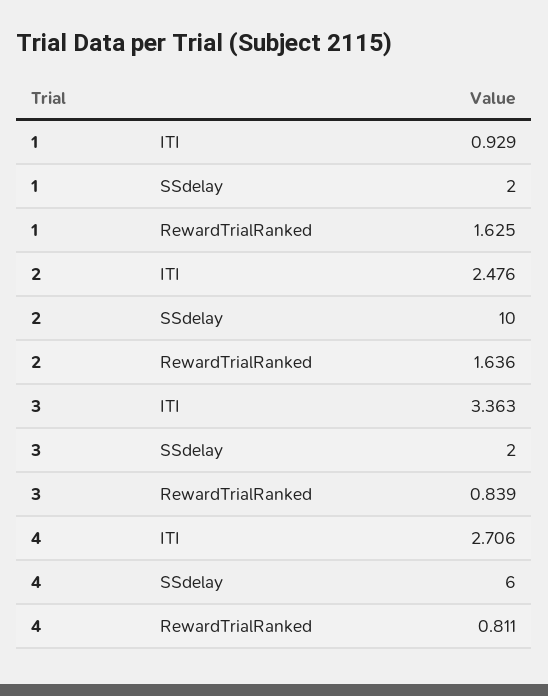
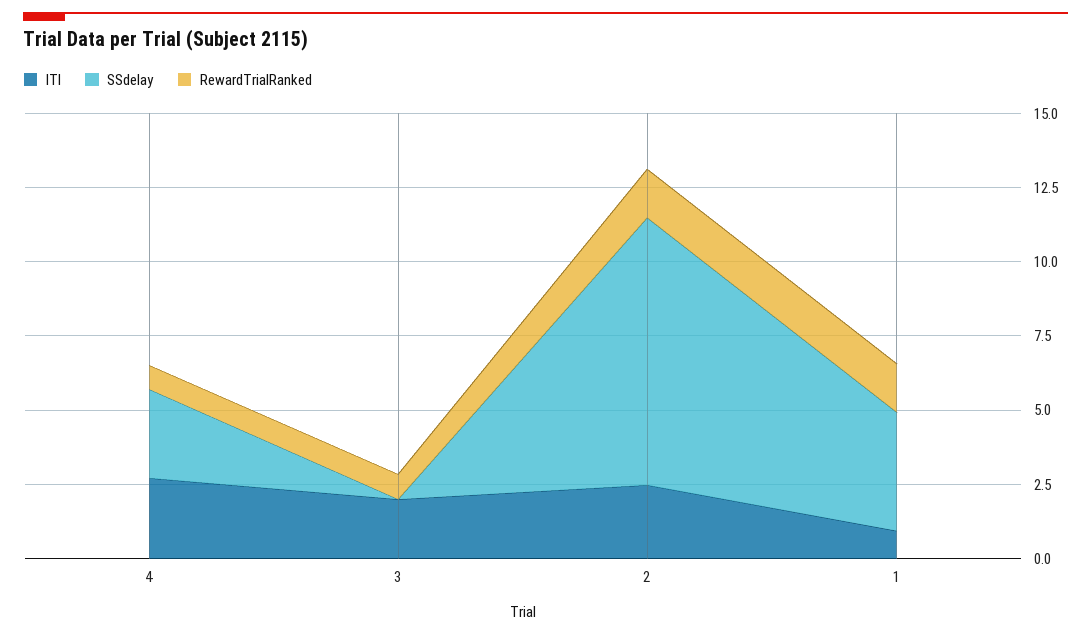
  {
    "ITI": {
      "1": 0.929,
      "2": 2.476,
-     "3": 3.363,
+     "3": 2,
      "4": 2.706
    },
    "SSdelay": {
-     "1": 2,
+     "1": 4,
-     "2": 10,
+     "2": 9,
-     "3": 2,
+     "3": 0,
-     "4": 6
+     "4": 3
    },
    "RewardTrialRanked": {
      "1": 1.625,
      "2": 1.636,
      "3": 0.839,
      "4": 0.811
    }
  }

